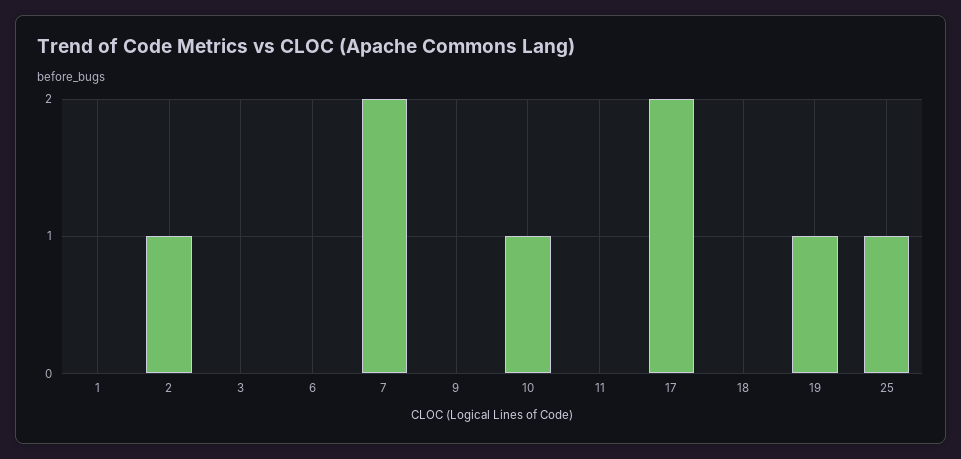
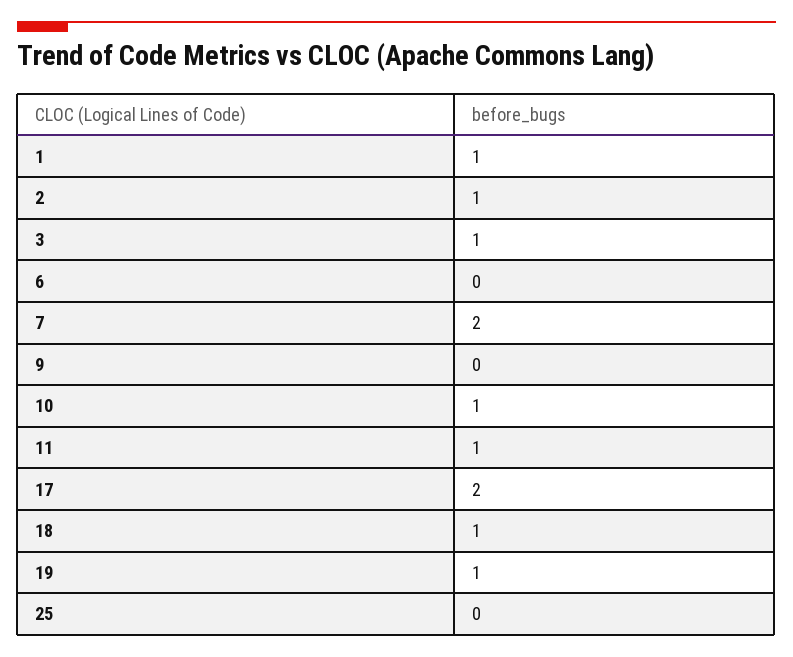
  {
-   "1": 0,
+   "1": 1,
    "2": 1,
-   "3": 0,
+   "3": 1,
    "6": 0,
    "7": 2,
    "9": 0,
    "10": 1,
-   "11": 0,
+   "11": 1,
    "17": 2,
-   "18": 0,
+   "18": 1,
    "19": 1,
-   "25": 1
+   "25": 0
  }

